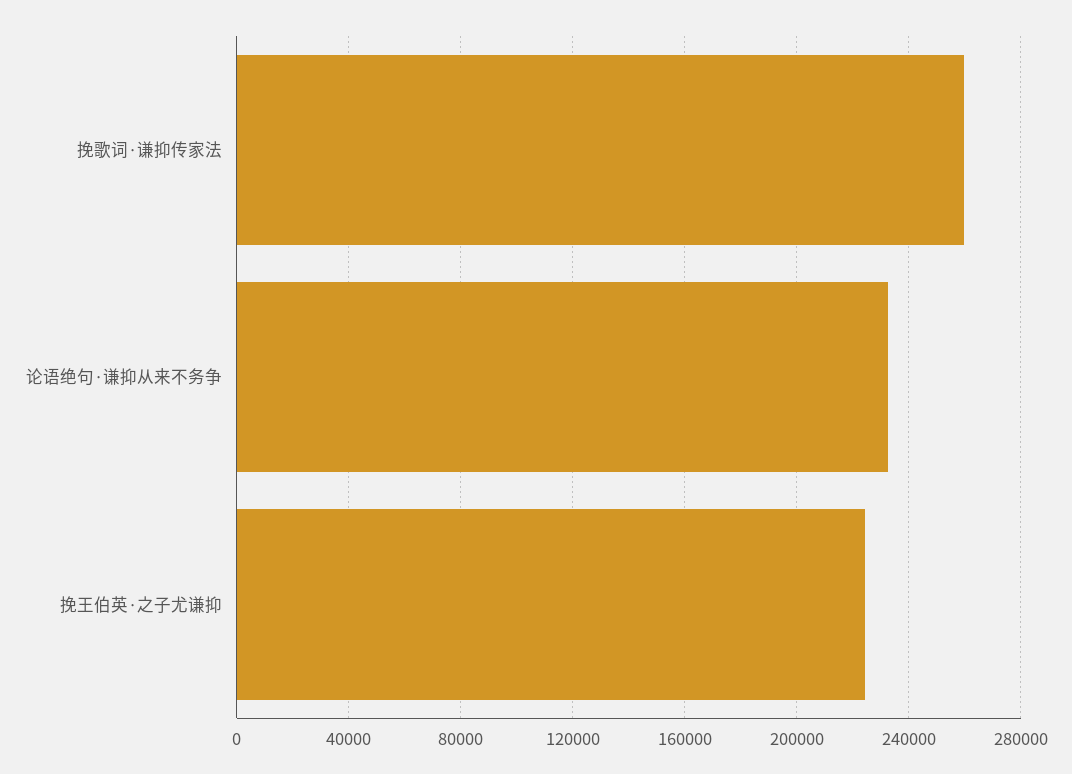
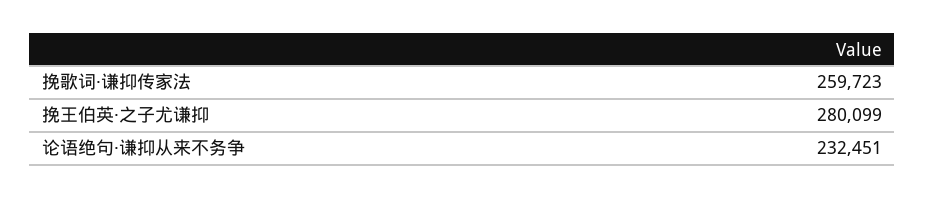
  {
    "挽歌词·谦抑传家法": 259723,
    "论语绝句·谦抑从来不务争": 232451,
-   "挽王伯英·之子尤谦抑": 225000
+   "挽王伯英·之子尤谦抑": 280099
  }

